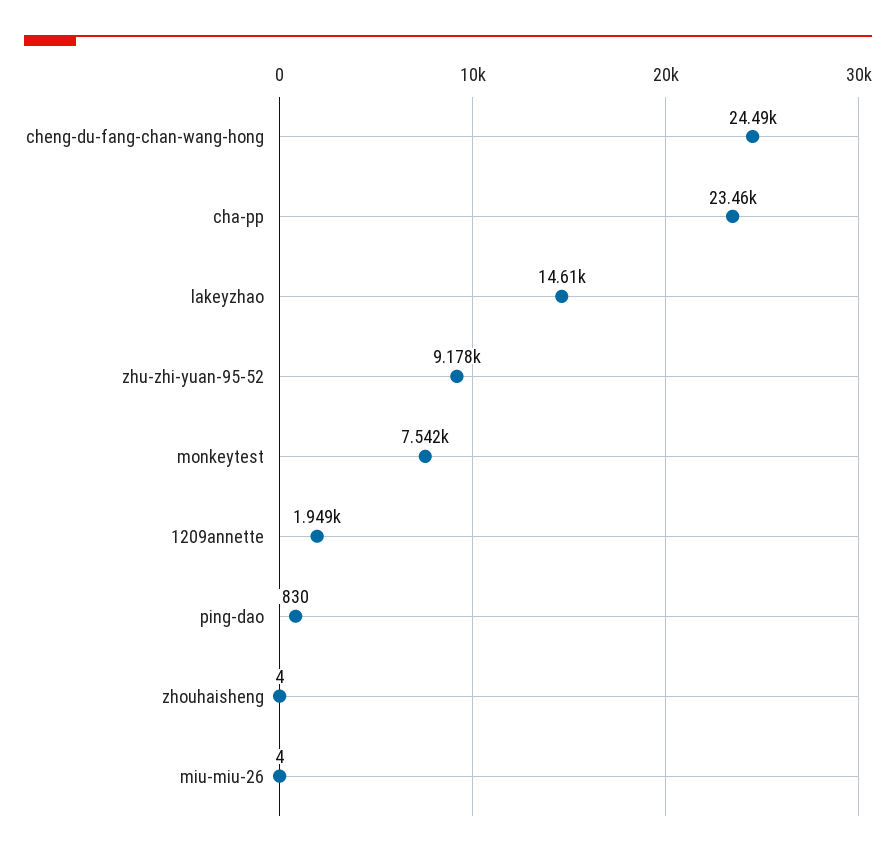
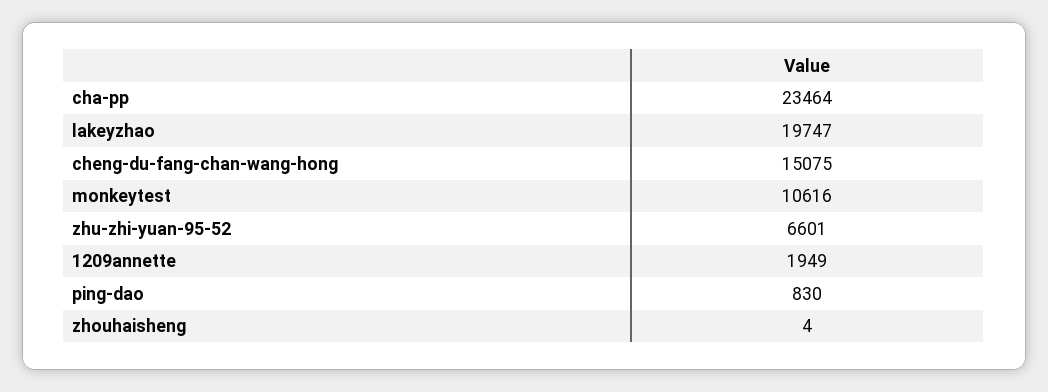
  {
-   "cheng-du-fang-chan-wang-hong": 24490,
+   "cheng-du-fang-chan-wang-hong": 15075,
    "cha-pp": 23464,
-   "lakeyzhao": 14610,
+   "lakeyzhao": 19747,
-   "zhu-zhi-yuan-95-52": 9178,
+   "zhu-zhi-yuan-95-52": 6601,
-   "monkeytest": 7542,
+   "monkeytest": 10616,
    "1209annette": 1949,
    "ping-dao": 830,
-   "zhouhaisheng": 4,
+   "zhouhaisheng": 4
-   "miu-miu-26": 4
  }

